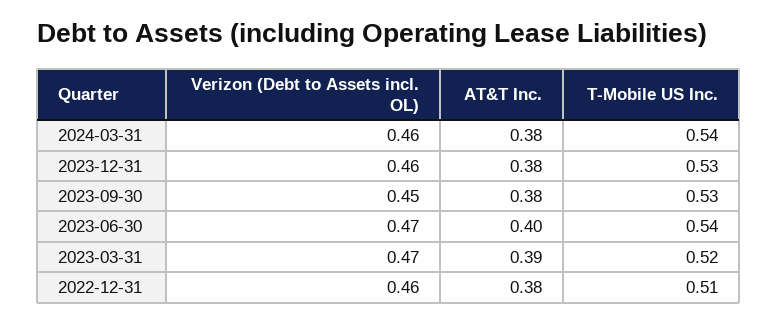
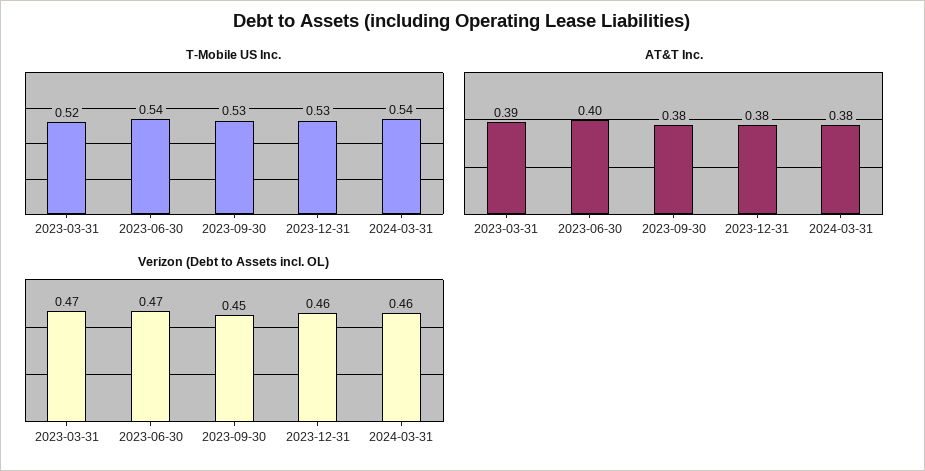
  {
    "Verizon (Debt to Assets incl. OL)": {
      "2024-03-31": 0.46,
      "2023-12-31": 0.46,
      "2023-09-30": 0.45,
      "2023-06-30": 0.47,
-     "2023-03-31": 0.47,
+     "2023-03-31": 0.47
-     "2022-12-31": 0.46
    },
    "AT&T Inc.": {
      "2024-03-31": 0.38,
      "2023-12-31": 0.38,
      "2023-09-30": 0.38,
      "2023-06-30": 0.4,
-     "2023-03-31": 0.39,
+     "2023-03-31": 0.39
-     "2022-12-31": 0.38
    },
    "T-Mobile US Inc.": {
      "2024-03-31": 0.54,
      "2023-12-31": 0.53,
      "2023-09-30": 0.53,
      "2023-06-30": 0.54,
-     "2023-03-31": 0.52,
+     "2023-03-31": 0.52
-     "2022-12-31": 0.51
    }
  }

